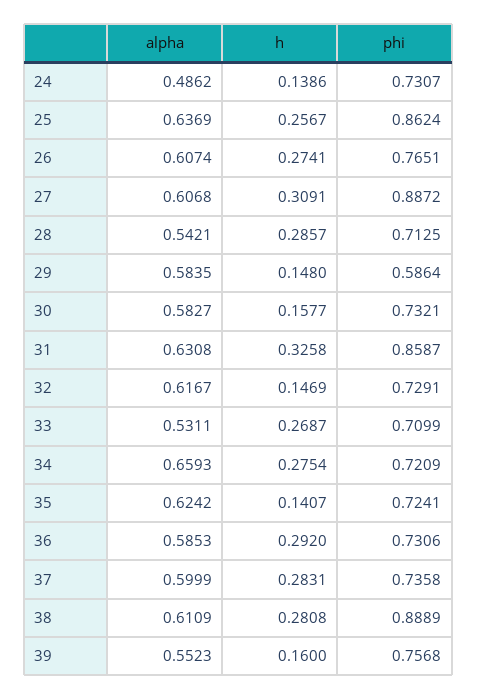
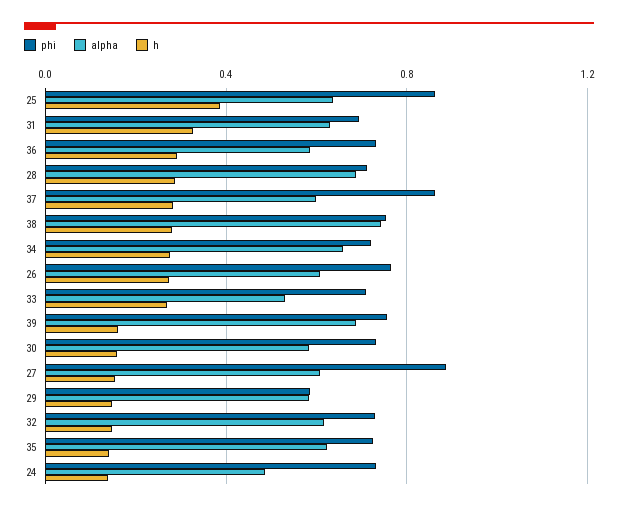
  {
    "alpha": {
      "24": 0.4862,
      "25": 0.6369,
      "26": 0.6074,
      "27": 0.6068,
-     "28": 0.5421,
+     "28": 0.7,
      "29": 0.5835,
      "30": 0.5827,
      "31": 0.6308,
      "32": 0.6167,
      "33": 0.5311,
      "34": 0.6593,
      "35": 0.6242,
      "36": 0.5853,
      "37": 0.5999,
-     "38": 0.6109,
+     "38": 0.75,
-     "39": 0.5523
+     "39": 0.7
    },
    "h": {
      "24": 0.1386,
-     "25": 0.2567,
+     "25": 0.4,
      "26": 0.2741,
-     "27": 0.3091,
+     "27": 0.15,
      "28": 0.2857,
      "29": 0.148,
      "30": 0.1577,
      "31": 0.3258,
      "32": 0.1469,
      "33": 0.2687,
      "34": 0.2754,
      "35": 0.1407,
      "36": 0.292,
      "37": 0.2831,
      "38": 0.2808,
      "39": 0.16
    },
    "phi": {
      "24": 0.7307,
      "25": 0.8624,
      "26": 0.7651,
      "27": 0.8872,
      "28": 0.7125,
      "29": 0.5864,
      "30": 0.7321,
-     "31": 0.8587,
+     "31": 0.7,
      "32": 0.7291,
      "33": 0.7099,
      "34": 0.7209,
      "35": 0.7241,
      "36": 0.7306,
-     "37": 0.7358,
+     "37": 0.85,
-     "38": 0.8889,
+     "38": 0.75,
      "39": 0.7568
    }
  }

